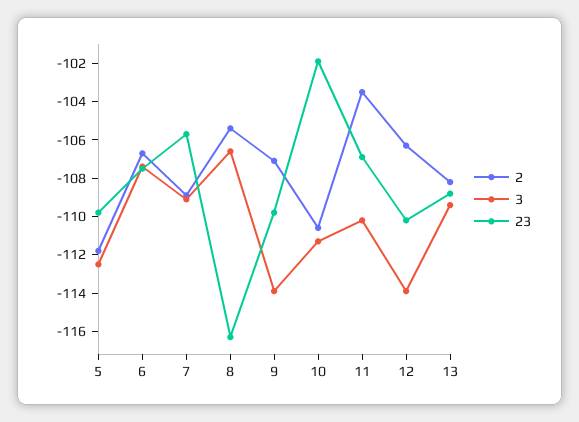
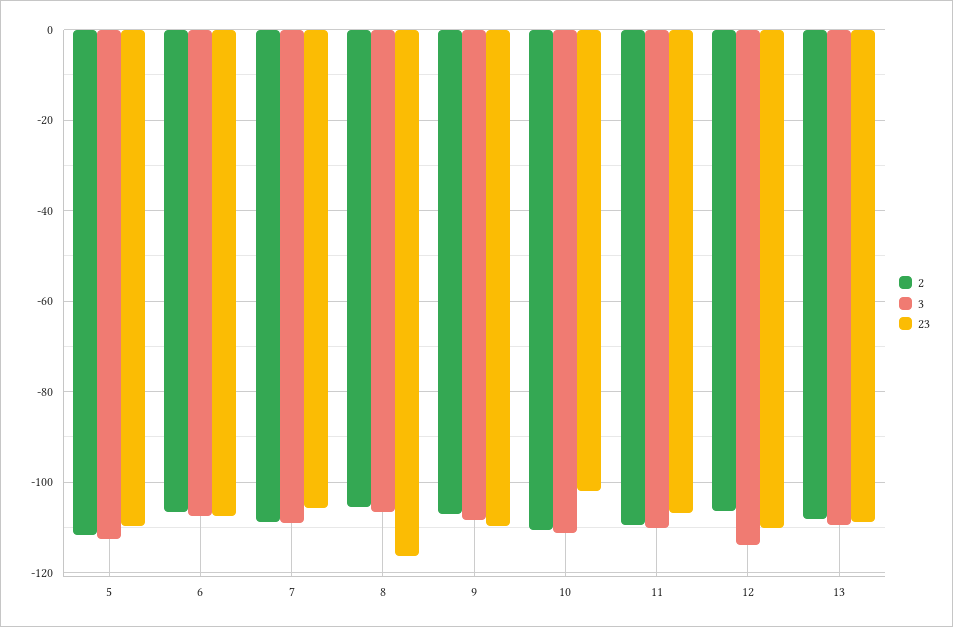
  {
    "2": {
      "5": -112,
      "6": -106.5,
      "7": -109,
      "8": -105.5,
      "9": -107,
      "10": -110.5,
-     "11": -103.5,
+     "11": -110,
      "12": -106.5,
      "13": -108
    },
    "3": {
      "5": -112.5,
      "6": -107.5,
      "7": -109,
      "8": -106.5,
-     "9": -114,
+     "9": -108,
      "10": -111.5,
      "11": -110,
      "12": -114,
      "13": -109.5
    },
    "23": {
      "5": -110,
      "6": -107.5,
      "7": -105.5,
      "8": -116.5,
      "9": -110,
      "10": -102,
      "11": -107,
      "12": -110,
      "13": -109
    }
  }

